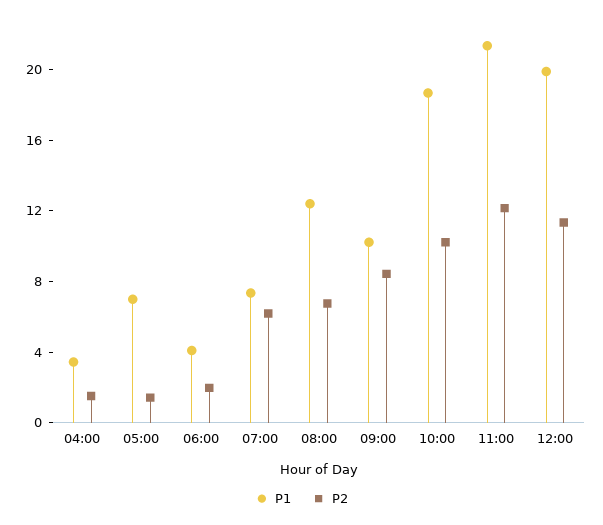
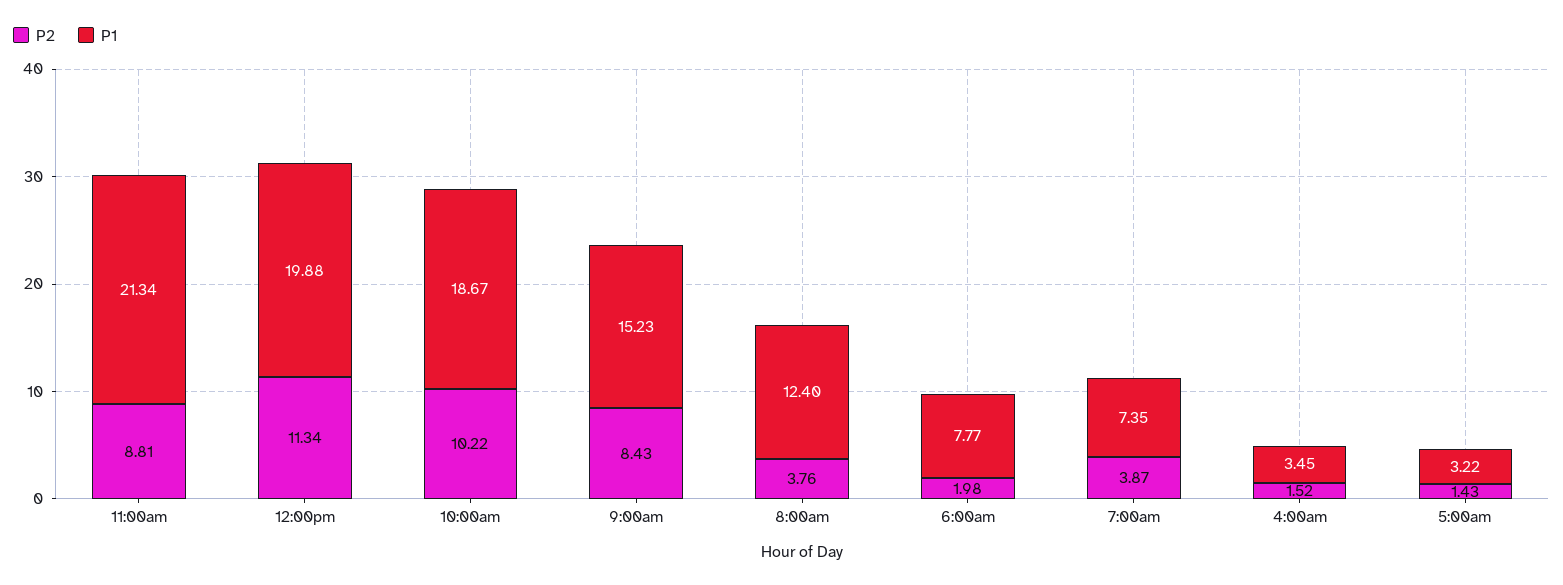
  {
    "P1": {
      "04:00": 3.45,
-     "05:00": 7,
+     "05:00": 3.22,
-     "06:00": 4,
+     "06:00": 7.77,
      "07:00": 7.35,
      "08:00": 12.4,
-     "09:00": 10,
+     "09:00": 15.23,
      "10:00": 18.67,
      "11:00": 21.34,
      "12:00": 19.88
    },
    "P2": {
      "04:00": 1.52,
      "05:00": 1.43,
      "06:00": 1.98,
-     "07:00": 6,
+     "07:00": 3.87,
-     "08:00": 7,
+     "08:00": 3.76,
      "09:00": 8.43,
      "10:00": 10.22,
-     "11:00": 12,
+     "11:00": 8.81,
      "12:00": 11.34
    }
  }

